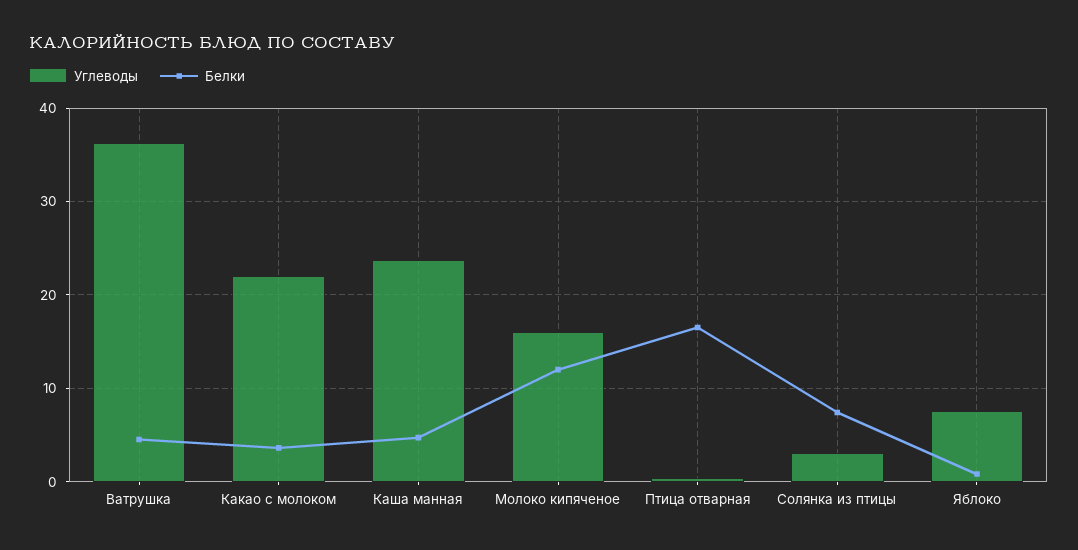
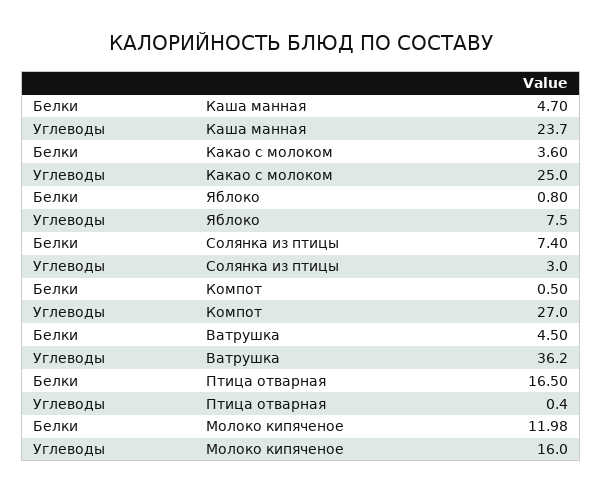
  {
    "Углеводы": {
      "Ватрушка": 36.2,
-     "Какао с молоком": 22,
+     "Какао с молоком": 25,
      "Каша манная": 23.7,
      "Молоко кипяченое": 16,
      "Птица отварная": 0.4,
      "Солянка из птицы": 3,
-     "Яблоко": 7.5
+     "Яблоко": 7.5,
+     "Компот": 27
    },
    "Белки": {
      "Ватрушка": 4.5,
      "Какао с молоком": 3.6,
      "Каша манная": 4.7,
      "Молоко кипяченое": 11.98,
      "Птица отварная": 16.5,
      "Солянка из птицы": 7.4,
-     "Яблоко": 0.8
+     "Яблоко": 0.8,
+     "Компот": 0.5
    }
  }

